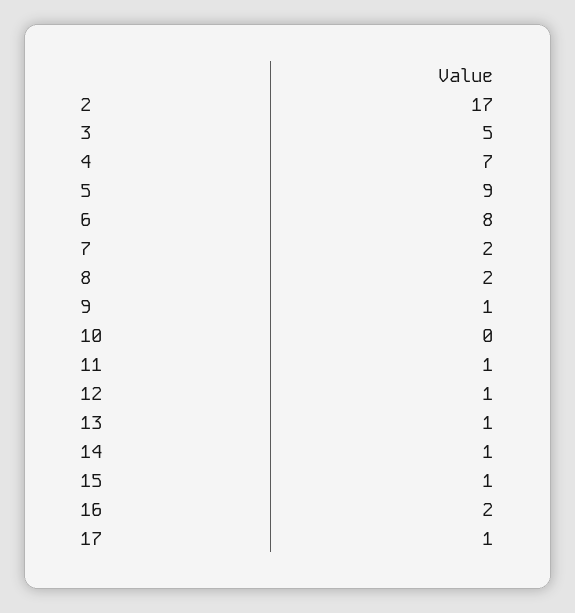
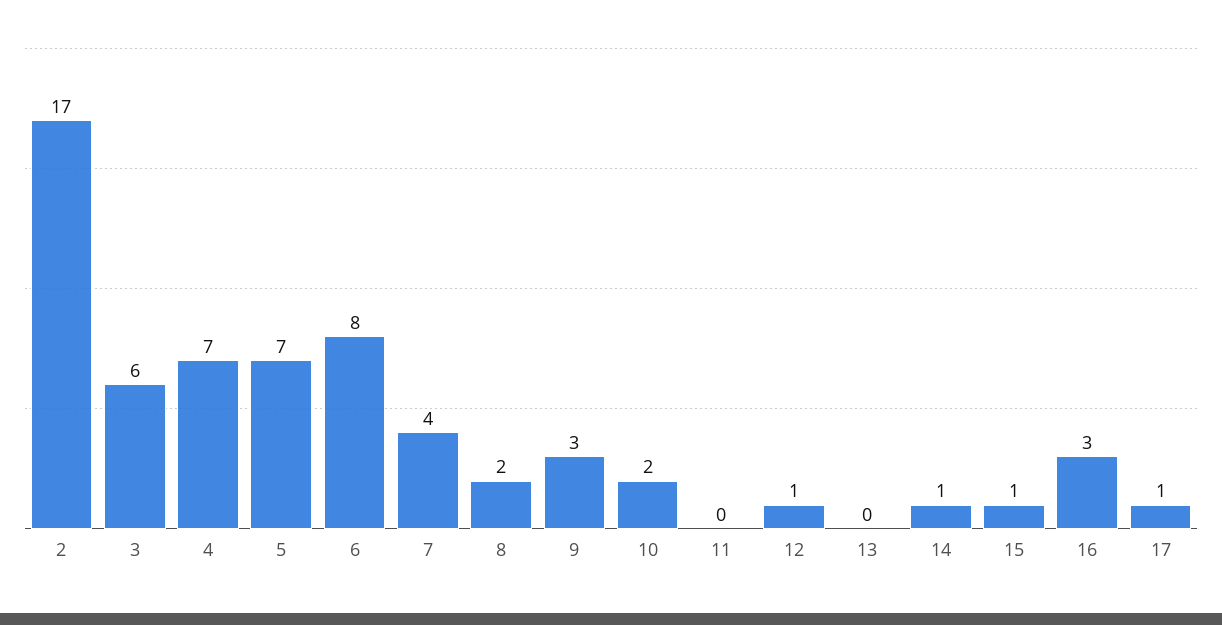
  {
    "2": 17,
-   "3": 5,
+   "3": 6,
    "4": 7,
-   "5": 9,
+   "5": 7,
    "6": 8,
-   "7": 2,
+   "7": 4,
    "8": 2,
-   "9": 1,
+   "9": 3,
-   "10": 0,
+   "10": 2,
-   "11": 1,
+   "11": 0,
    "12": 1,
-   "13": 1,
+   "13": 0,
    "14": 1,
    "15": 1,
-   "16": 2,
+   "16": 3,
    "17": 1
  }

